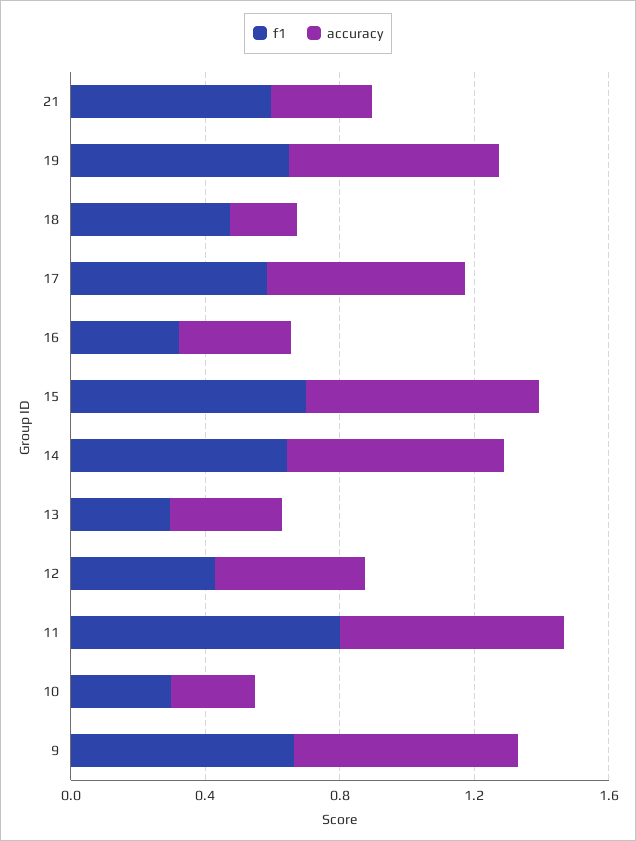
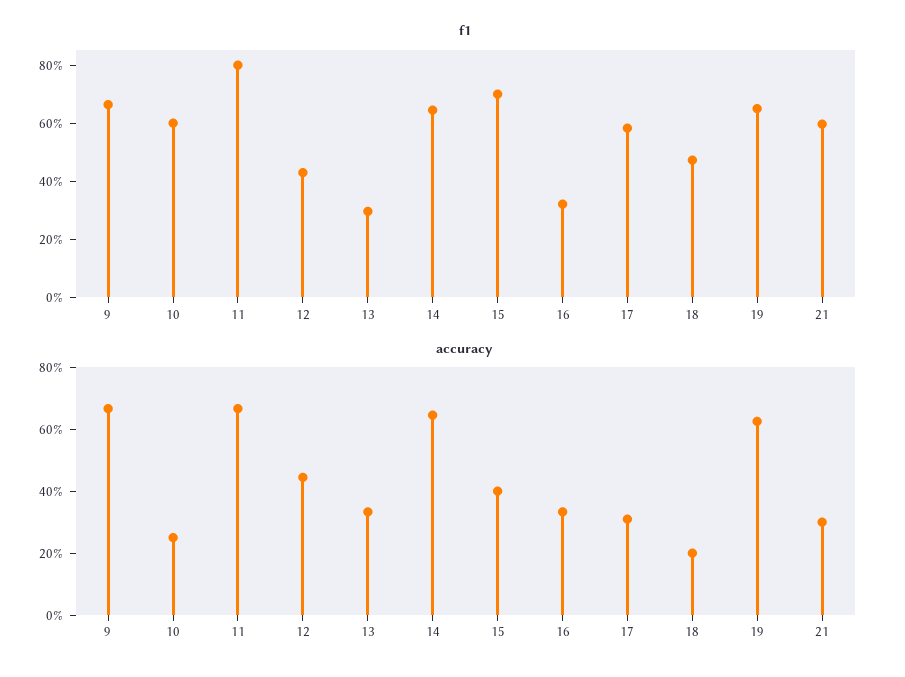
  {
    "f1": {
      "21": 0.6,
      "19": 0.65,
      "18": 0.45,
      "17": 0.6,
      "16": 0.3,
      "15": 0.7,
      "14": 0.65,
      "13": 0.3,
      "12": 0.45,
      "11": 0.8,
-     "10": 0.3,
+     "10": 0.6,
      "9": 0.65
    },
    "accuracy": {
      "21": 0.3,
      "19": 0.65,
      "18": 0.2,
-     "17": 0.6,
+     "17": 0.3,
      "16": 0.35,
-     "15": 0.7,
+     "15": 0.4,
      "14": 0.65,
      "13": 0.35,
      "12": 0.45,
      "11": 0.65,
      "10": 0.25,
      "9": 0.65
    }
  }

